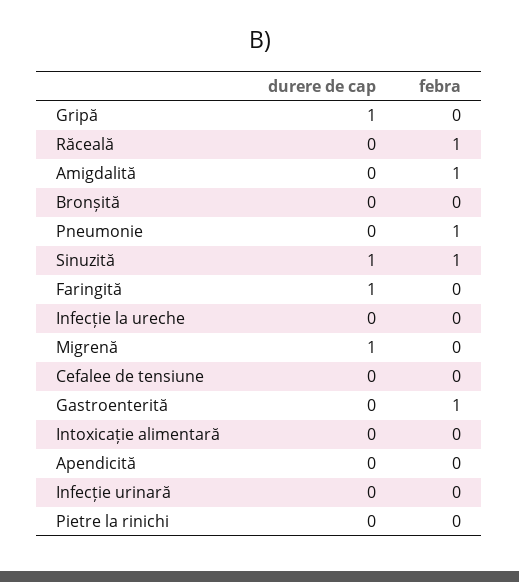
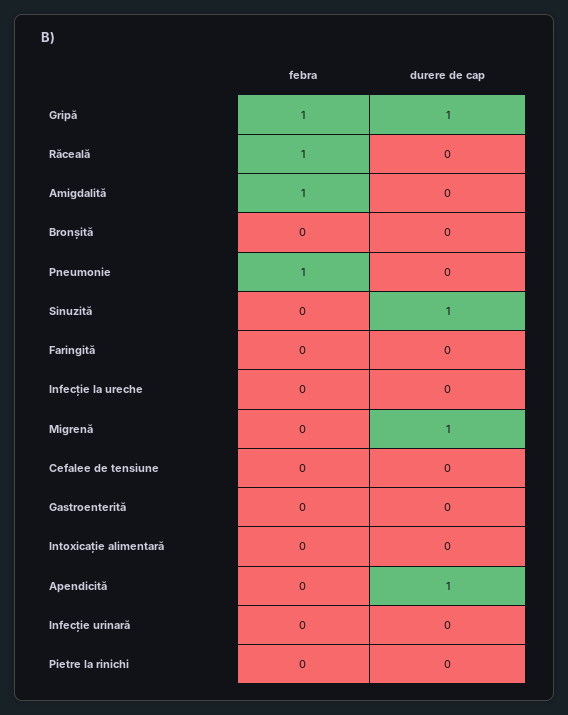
  {
    "durere de cap": {
      "Gripă": 1,
      "Răceală": 0,
      "Amigdalită": 0,
      "Bronșită": 0,
      "Pneumonie": 0,
      "Sinuzită": 1,
-     "Faringită": 1,
+     "Faringită": 0,
      "Infecție la ureche": 0,
      "Migrenă": 1,
      "Cefalee de tensiune": 0,
      "Gastroenterită": 0,
      "Intoxicație alimentară": 0,
-     "Apendicită": 0,
+     "Apendicită": 1,
      "Infecție urinară": 0,
      "Pietre la rinichi": 0
    },
    "febra": {
-     "Gripă": 0,
+     "Gripă": 1,
      "Răceală": 1,
      "Amigdalită": 1,
      "Bronșită": 0,
      "Pneumonie": 1,
-     "Sinuzită": 1,
+     "Sinuzită": 0,
      "Faringită": 0,
      "Infecție la ureche": 0,
      "Migrenă": 0,
      "Cefalee de tensiune": 0,
-     "Gastroenterită": 1,
+     "Gastroenterită": 0,
      "Intoxicație alimentară": 0,
      "Apendicită": 0,
      "Infecție urinară": 0,
      "Pietre la rinichi": 0
    }
  }

